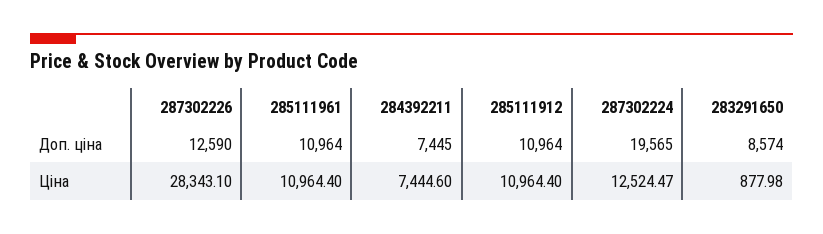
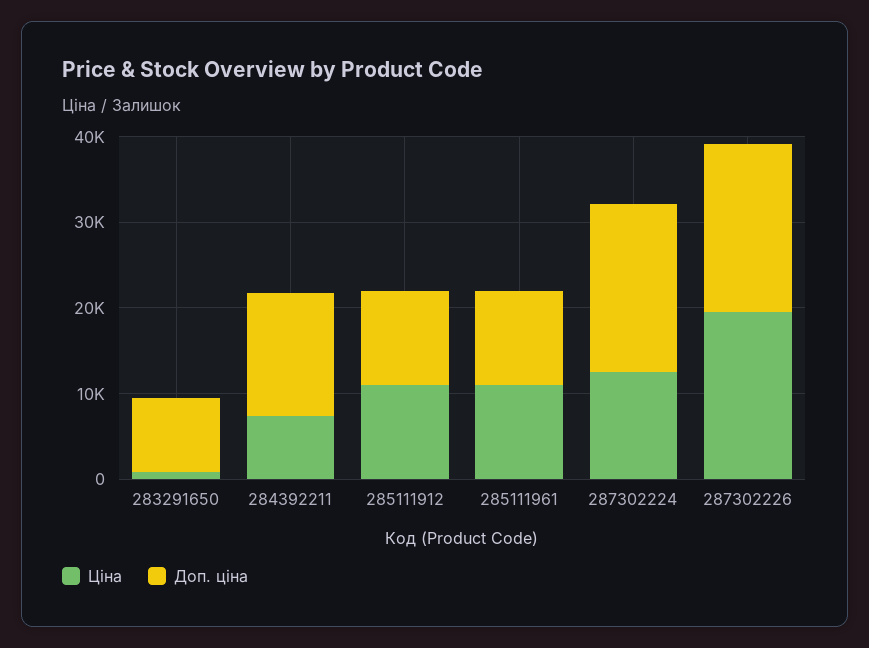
  {
    "Доп. ціна": {
-     "287302226": 12590,
+     "287302226": 20000,
      "285111961": 10964,
-     "284392211": 7445,
+     "284392211": 14000,
      "285111912": 10964,
      "287302224": 19565,
      "283291650": 8574
    },
    "Ціна": {
-     "287302226": 28343.1,
+     "287302226": 20000,
      "285111961": 10964.4,
      "284392211": 7444.6,
      "285111912": 10964.4,
      "287302224": 12524.47,
      "283291650": 877.98
    }
  }

